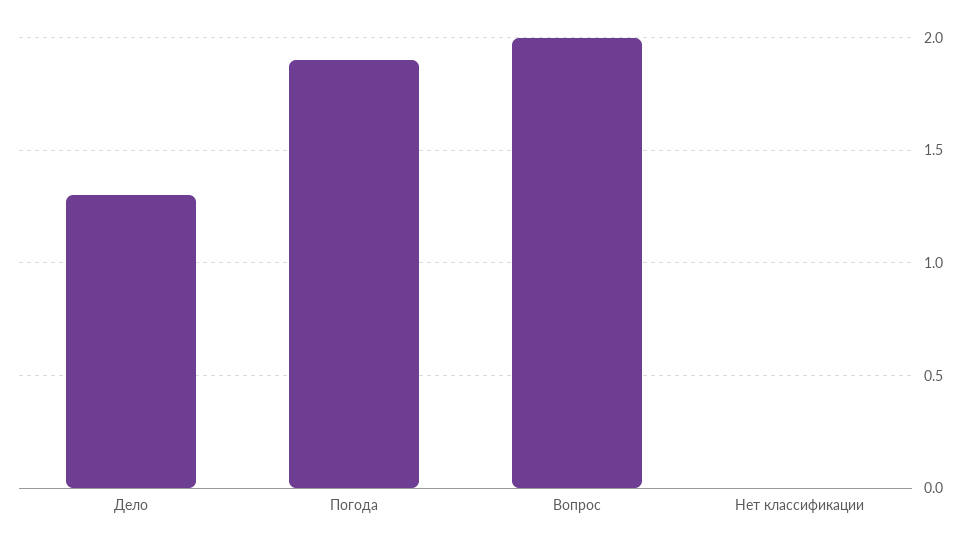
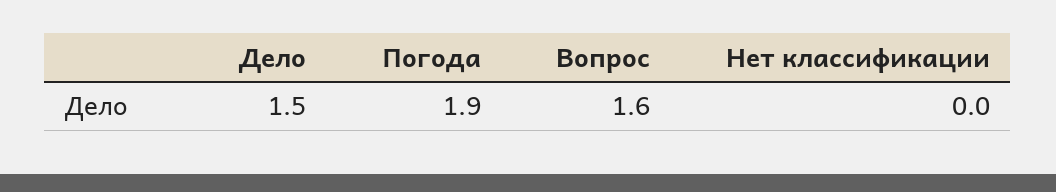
  {
-   "Дело": 1.3,
+   "Дело": 1.5,
    "Погода": 1.9,
-   "Вопрос": 2,
+   "Вопрос": 1.6,
    "Нет классификации": 0
  }

